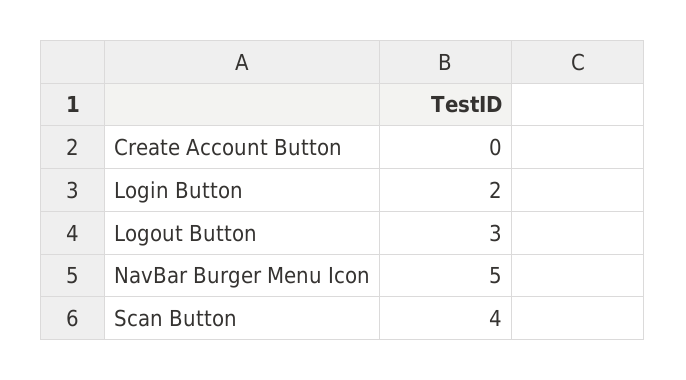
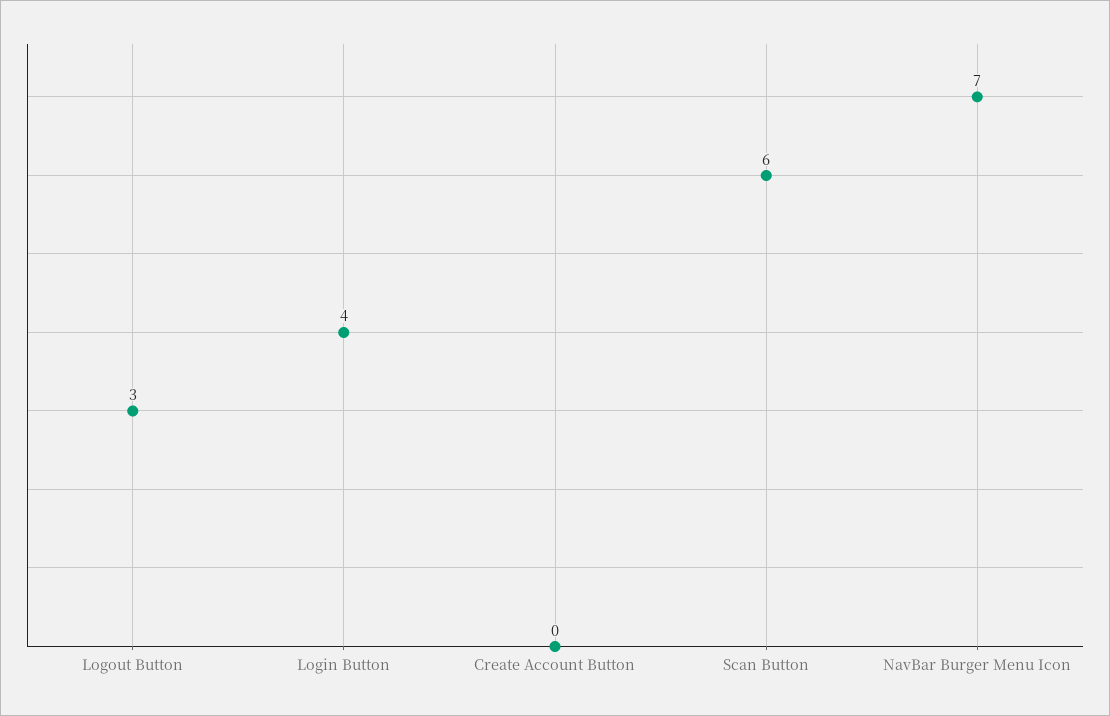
  {
    "Create Account Button": 0,
-   "Login Button": 2,
+   "Login Button": 4,
    "Logout Button": 3,
-   "NavBar Burger Menu Icon": 5,
+   "NavBar Burger Menu Icon": 7,
-   "Scan Button": 4
+   "Scan Button": 6
  }

